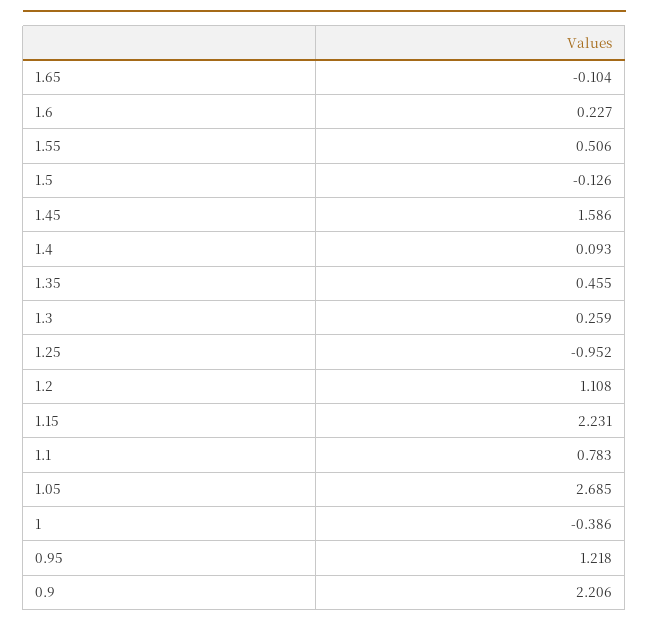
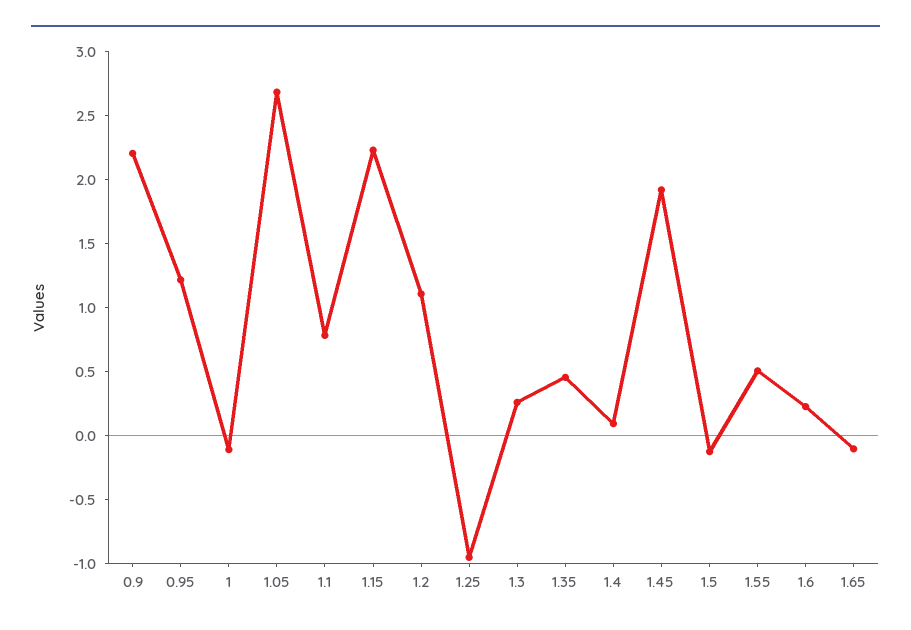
  {
    "1.65": -0.104,
    "1.6": 0.227,
    "1.55": 0.506,
    "1.5": -0.126,
-   "1.45": 1.586,
+   "1.45": 1.9,
    "1.4": 0.093,
    "1.35": 0.455,
    "1.3": 0.259,
    "1.25": -0.952,
    "1.2": 1.108,
    "1.15": 2.231,
    "1.1": 0.783,
    "1.05": 2.685,
-   "1": -0.386,
+   "1": -0.1,
    "0.95": 1.218,
    "0.9": 2.206
  }

